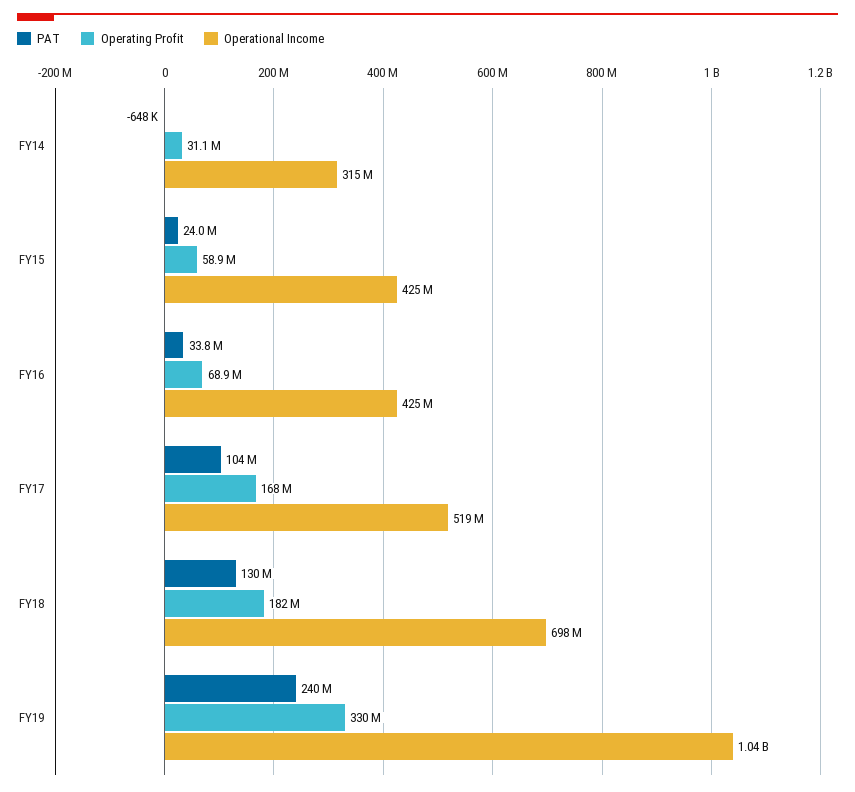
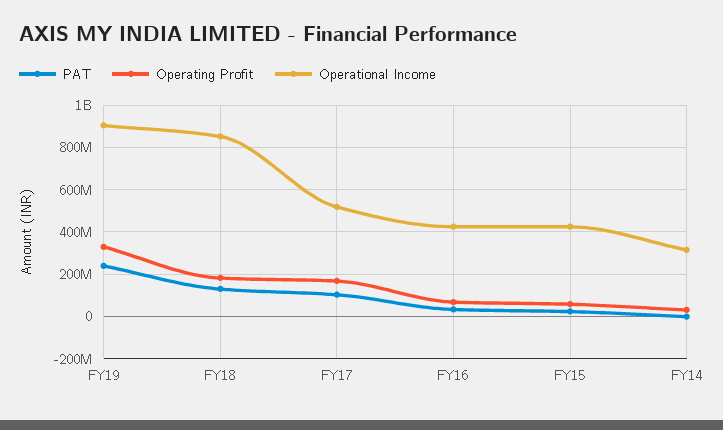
  {
    "PAT": {
      "FY14": -648000,
      "FY15": 24000000,
      "FY16": 33800000,
      "FY17": 104000000,
      "FY18": 130000000,
      "FY19": 240000000
    },
    "Operating Profit": {
      "FY14": 31100000,
      "FY15": 58900000,
      "FY16": 68900000,
      "FY17": 168000000,
      "FY18": 182000000,
      "FY19": 330000000
    },
    "Operational Income": {
      "FY14": 315000000,
      "FY15": 425000000,
      "FY16": 425000000,
      "FY17": 519000000,
-     "FY18": 698000000,
+     "FY18": 850000000,
-     "FY19": 1040000000
+     "FY19": 900000000
    }
  }

